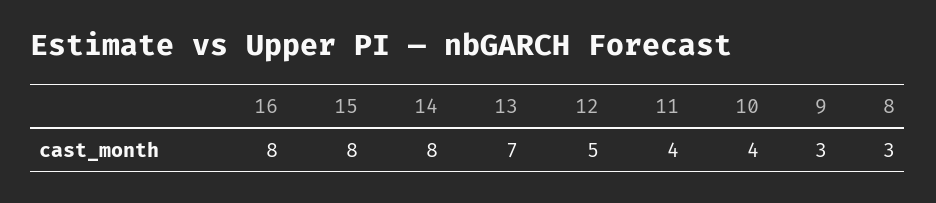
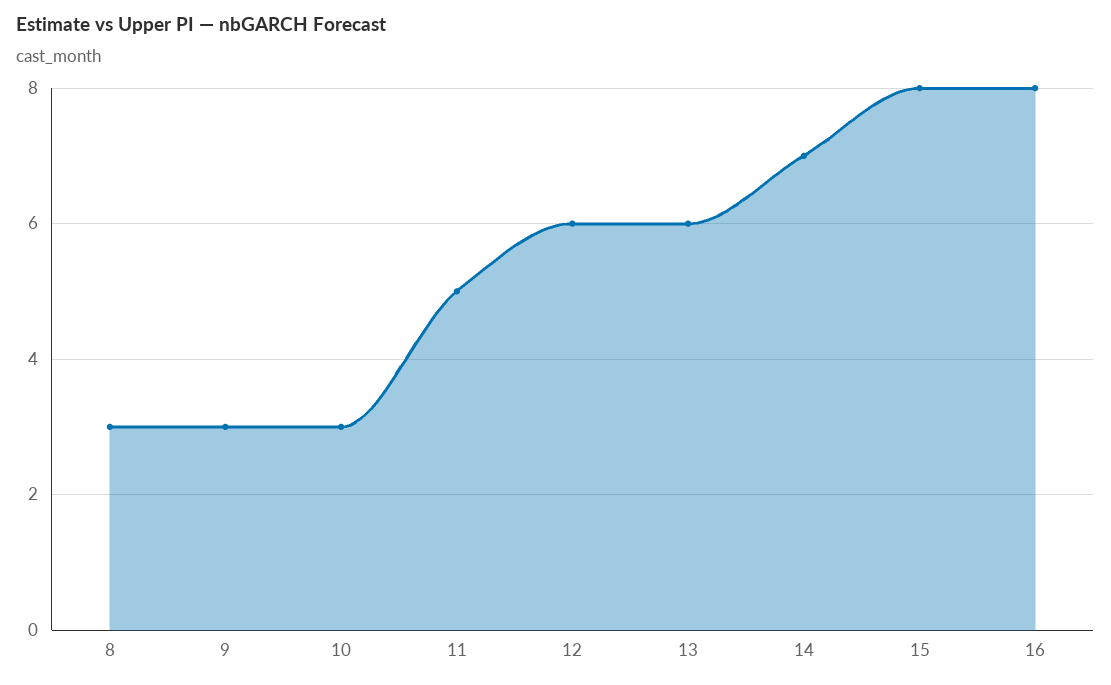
  {
    "16": 8,
    "15": 8,
-   "14": 8,
+   "14": 7,
-   "13": 7,
+   "13": 6,
-   "12": 5,
+   "12": 6,
-   "11": 4,
+   "11": 5,
-   "10": 4,
+   "10": 3,
    "9": 3,
    "8": 3
  }

